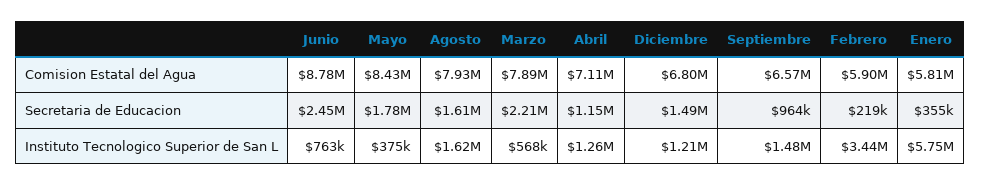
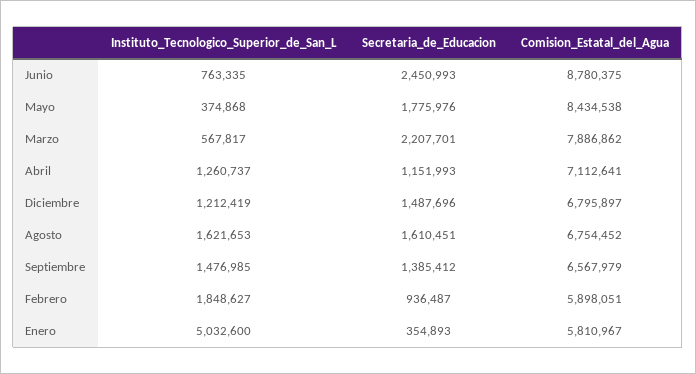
  {
    "Junio": {
      "Comision Estatal del Agua": 8780375,
      "Secretaria de Educacion": 2450993,
      "Instituto Tecnologico Superior de San L": 763335
    },
    "Mayo": {
      "Comision Estatal del Agua": 8434538,
      "Secretaria de Educacion": 1775976,
      "Instituto Tecnologico Superior de San L": 374868
    },
    "Agosto": {
-     "Comision Estatal del Agua": 7930000,
+     "Comision Estatal del Agua": 6754452,
      "Secretaria de Educacion": 1610451,
      "Instituto Tecnologico Superior de San L": 1621653
    },
    "Marzo": {
      "Comision Estatal del Agua": 7886862,
      "Secretaria de Educacion": 2207701,
      "Instituto Tecnologico Superior de San L": 567817
    },
    "Abril": {
      "Comision Estatal del Agua": 7112641,
      "Secretaria de Educacion": 1151993,
      "Instituto Tecnologico Superior de San L": 1260737
    },
    "Diciembre": {
      "Comision Estatal del Agua": 6795897,
      "Secretaria de Educacion": 1487696,
      "Instituto Tecnologico Superior de San L": 1212419
    },
    "Septiembre": {
      "Comision Estatal del Agua": 6567979,
-     "Secretaria de Educacion": 964000,
+     "Secretaria de Educacion": 1385412,
      "Instituto Tecnologico Superior de San L": 1476985
    },
    "Febrero": {
      "Comision Estatal del Agua": 5898051,
-     "Secretaria de Educacion": 219000,
+     "Secretaria de Educacion": 936487,
-     "Instituto Tecnologico Superior de San L": 3440000
+     "Instituto Tecnologico Superior de San L": 1848627
    },
    "Enero": {
      "Comision Estatal del Agua": 5810967,
      "Secretaria de Educacion": 354893,
-     "Instituto Tecnologico Superior de San L": 5750000
+     "Instituto Tecnologico Superior de San L": 5032600
    }
  }

